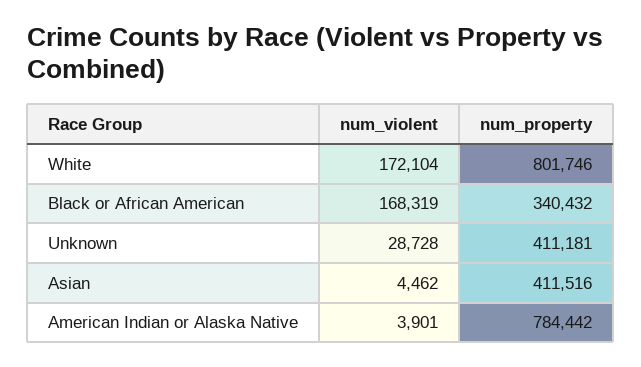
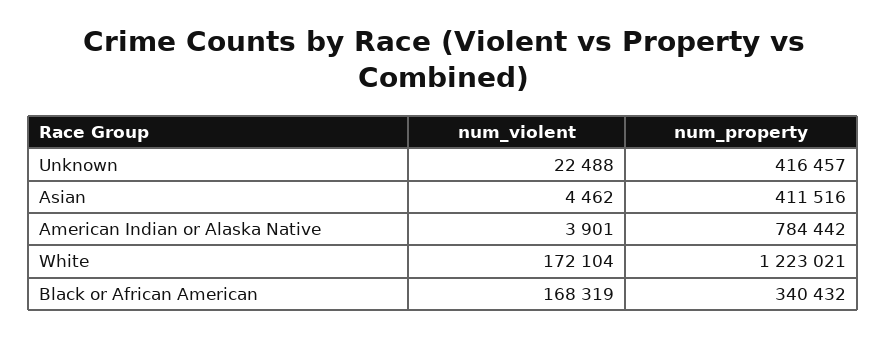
  {
    "num_violent": {
      "White": 172104,
      "Black or African American": 168319,
-     "Unknown": 28728,
+     "Unknown": 22488,
      "Asian": 4462,
      "American Indian or Alaska Native": 3901
    },
    "num_property": {
-     "White": 801746,
+     "White": 1223021,
      "Black or African American": 340432,
-     "Unknown": 411181,
+     "Unknown": 416457,
      "Asian": 411516,
      "American Indian or Alaska Native": 784442
    }
  }

